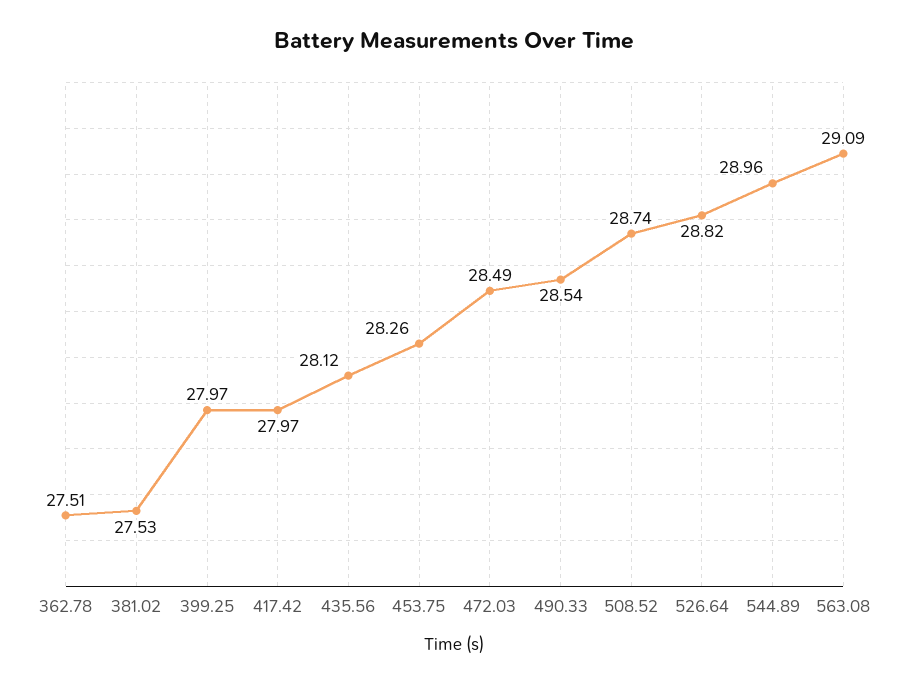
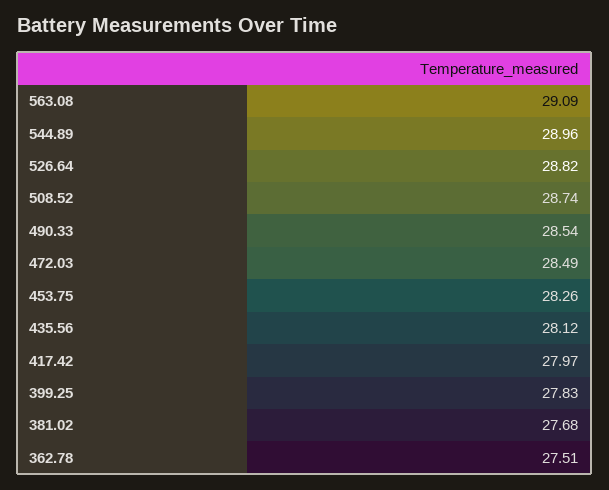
  {
    "362.78": 27.51,
-   "381.02": 27.53,
+   "381.02": 27.68,
-   "399.25": 27.97,
+   "399.25": 27.83,
    "417.42": 27.97,
    "435.56": 28.12,
    "453.75": 28.26,
    "472.03": 28.49,
    "490.33": 28.54,
    "508.52": 28.74,
    "526.64": 28.82,
    "544.89": 28.96,
    "563.08": 29.09
  }

